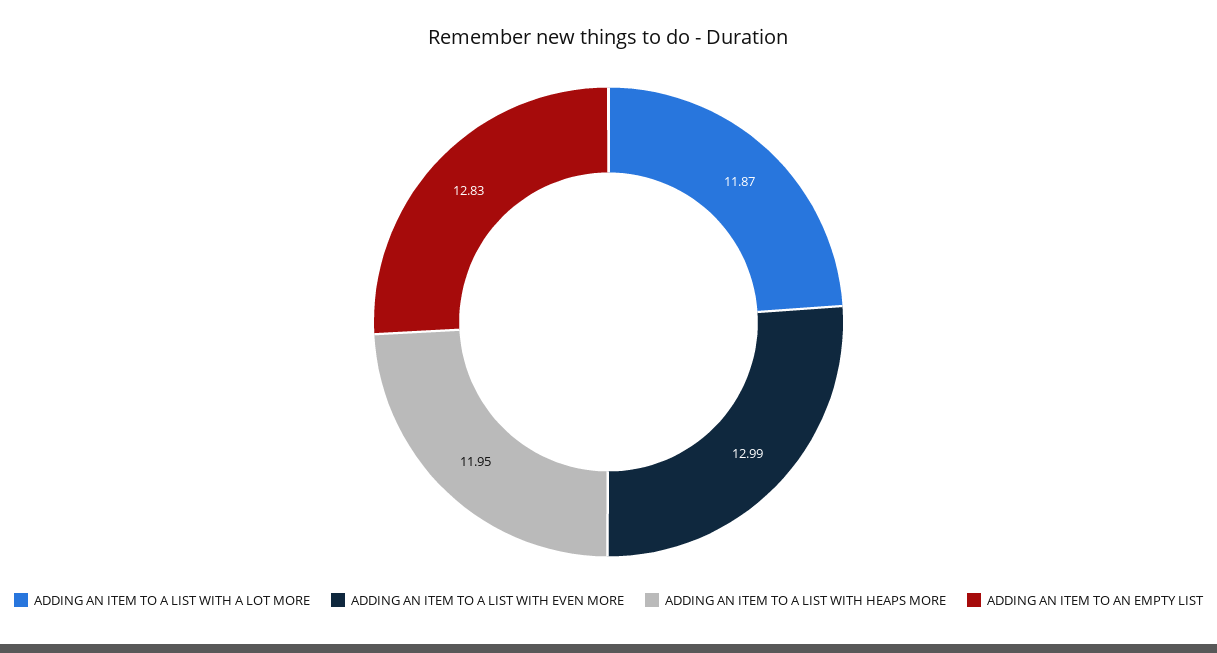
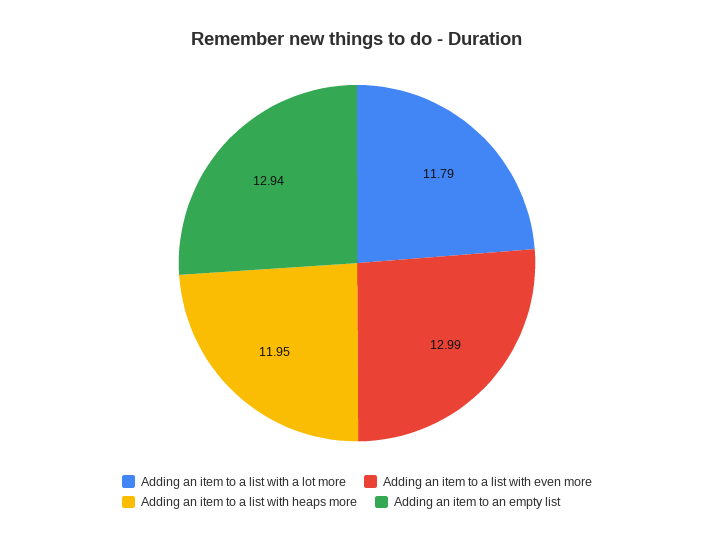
  {
-   "ADDING AN ITEM TO A LIST WITH A LOT MORE": 11.87,
+   "ADDING AN ITEM TO A LIST WITH A LOT MORE": 11.79,
    "ADDING AN ITEM TO A LIST WITH EVEN MORE": 12.99,
    "ADDING AN ITEM TO A LIST WITH HEAPS MORE": 11.95,
-   "ADDING AN ITEM TO AN EMPTY LIST": 12.83
+   "ADDING AN ITEM TO AN EMPTY LIST": 12.94
  }

